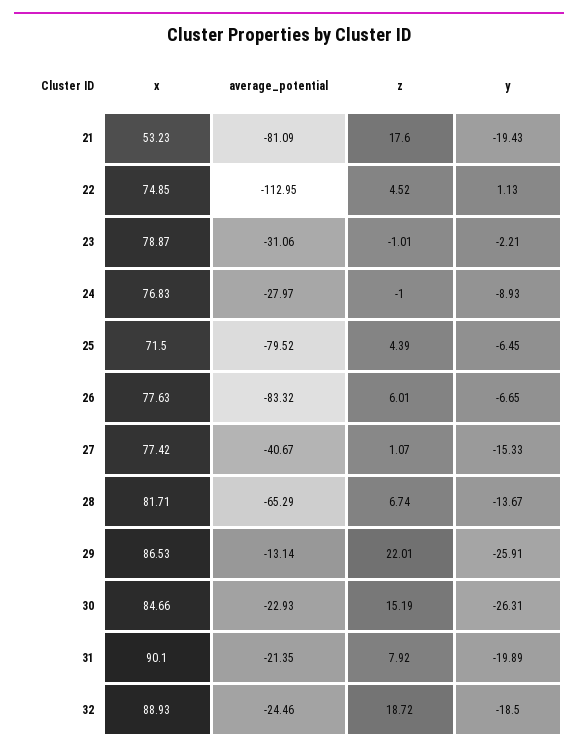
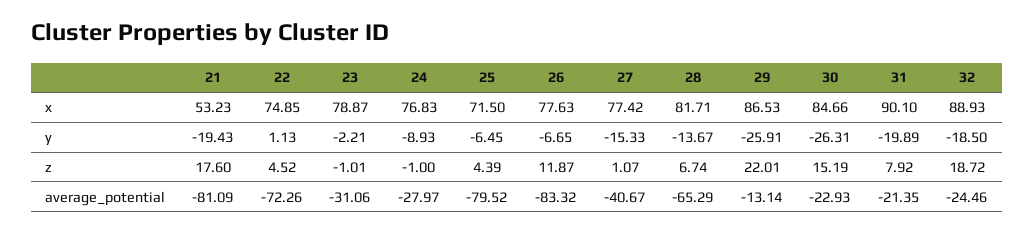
  {
    "x": {
      "21": 53.23,
      "22": 74.85,
      "23": 78.87,
      "24": 76.83,
      "25": 71.5,
      "26": 77.63,
      "27": 77.42,
      "28": 81.71,
      "29": 86.53,
      "30": 84.66,
      "31": 90.1,
      "32": 88.93
    },
    "average_potential": {
      "21": -81.09,
-     "22": -112.95,
+     "22": -72.26,
      "23": -31.06,
      "24": -27.97,
      "25": -79.52,
      "26": -83.32,
      "27": -40.67,
      "28": -65.29,
      "29": -13.14,
      "30": -22.93,
      "31": -21.35,
      "32": -24.46
    },
    "z": {
      "21": 17.6,
      "22": 4.52,
      "23": -1.01,
      "24": -1,
      "25": 4.39,
-     "26": 6.01,
+     "26": 11.87,
      "27": 1.07,
      "28": 6.74,
      "29": 22.01,
      "30": 15.19,
      "31": 7.92,
      "32": 18.72
    },
    "y": {
      "21": -19.43,
      "22": 1.13,
      "23": -2.21,
      "24": -8.93,
      "25": -6.45,
      "26": -6.65,
      "27": -15.33,
      "28": -13.67,
      "29": -25.91,
      "30": -26.31,
      "31": -19.89,
      "32": -18.5
    }
  }

